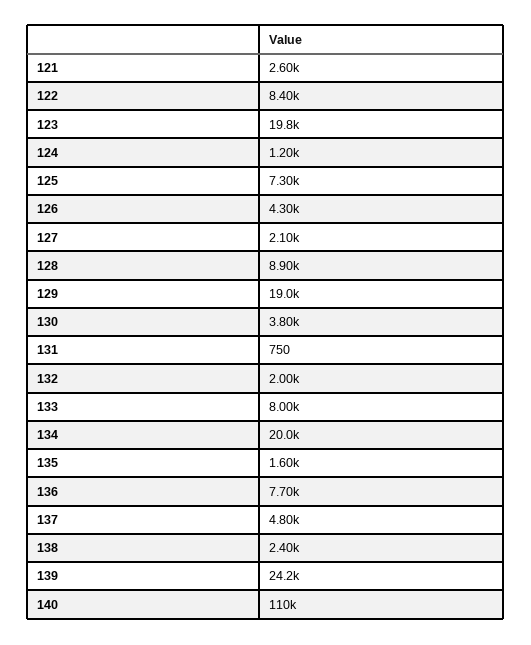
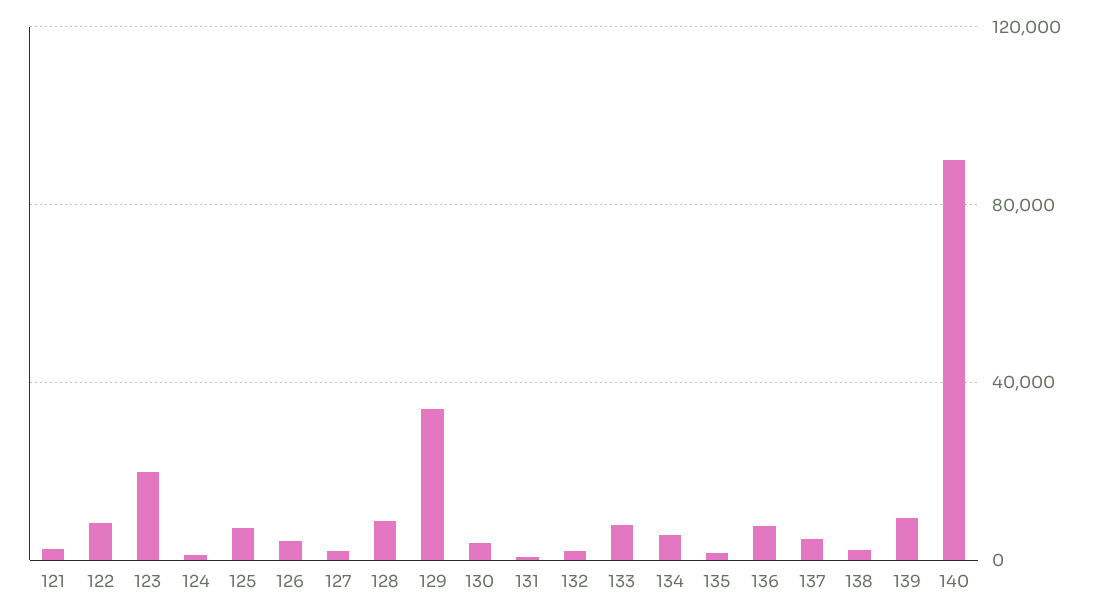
  {
    "121": 2600,
    "122": 8400,
    "123": 19800,
    "124": 1200,
    "125": 7300,
    "126": 4300,
    "127": 2100,
    "128": 8900,
-   "129": 19000,
+   "129": 35000,
    "130": 3800,
    "131": 750,
    "132": 2000,
    "133": 8000,
-   "134": 20000,
+   "134": 5000,
    "135": 1600,
    "136": 7700,
    "137": 4800,
    "138": 2400,
-   "139": 24200,
+   "139": 10000,
-   "140": 110000
+   "140": 90000
  }

